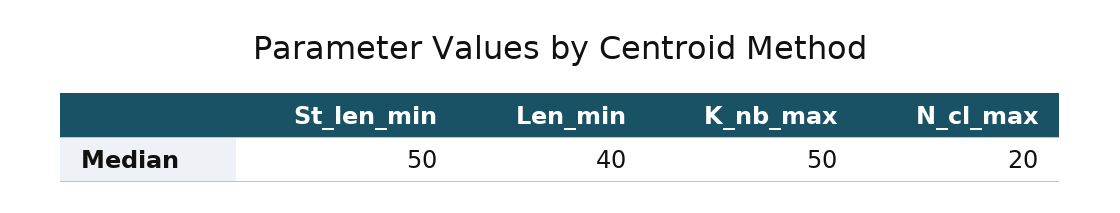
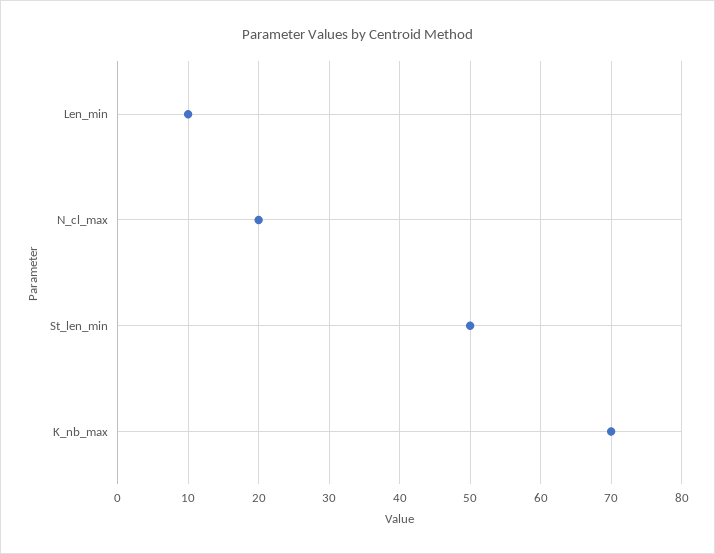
  {
    "St_len_min": 50,
-   "Len_min": 40,
+   "Len_min": 10,
-   "K_nb_max": 50,
+   "K_nb_max": 70,
    "N_cl_max": 20
  }

